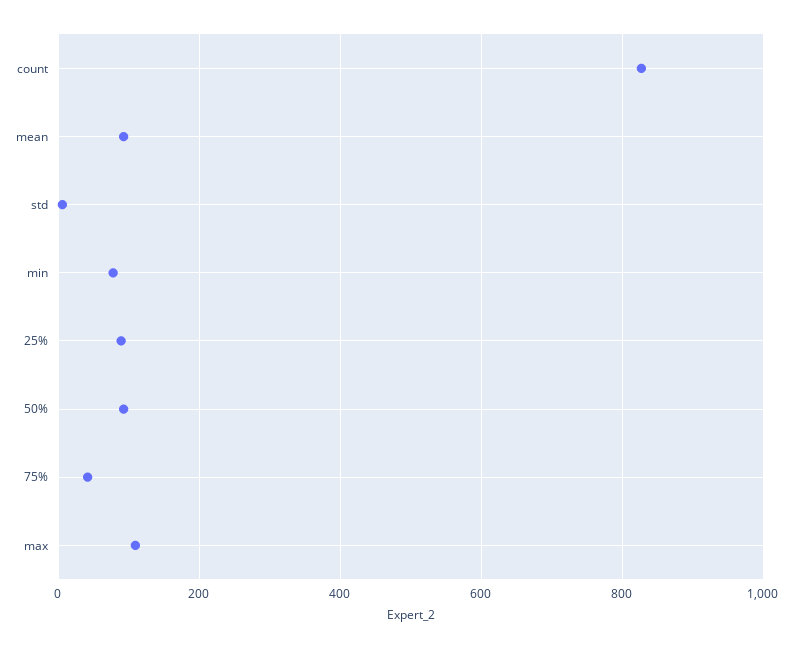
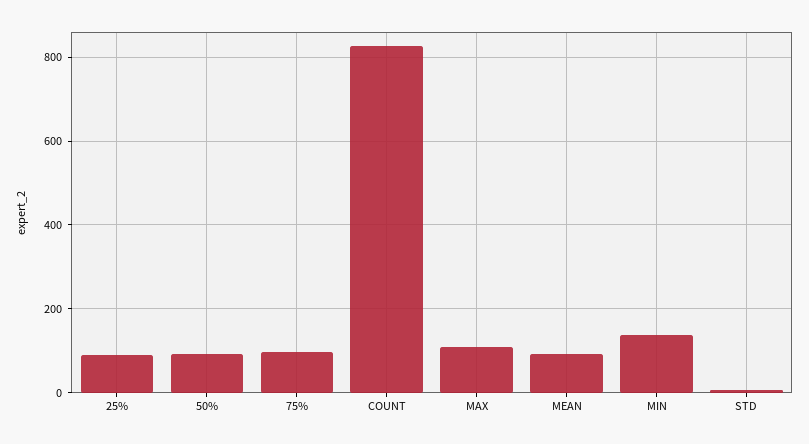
  {
    "count": 820,
    "mean": 100,
    "std": 0,
-   "min": 80,
+   "min": 140,
    "25%": 80,
    "50%": 100,
-   "75%": 40,
+   "75%": 100,
    "max": 100
  }

